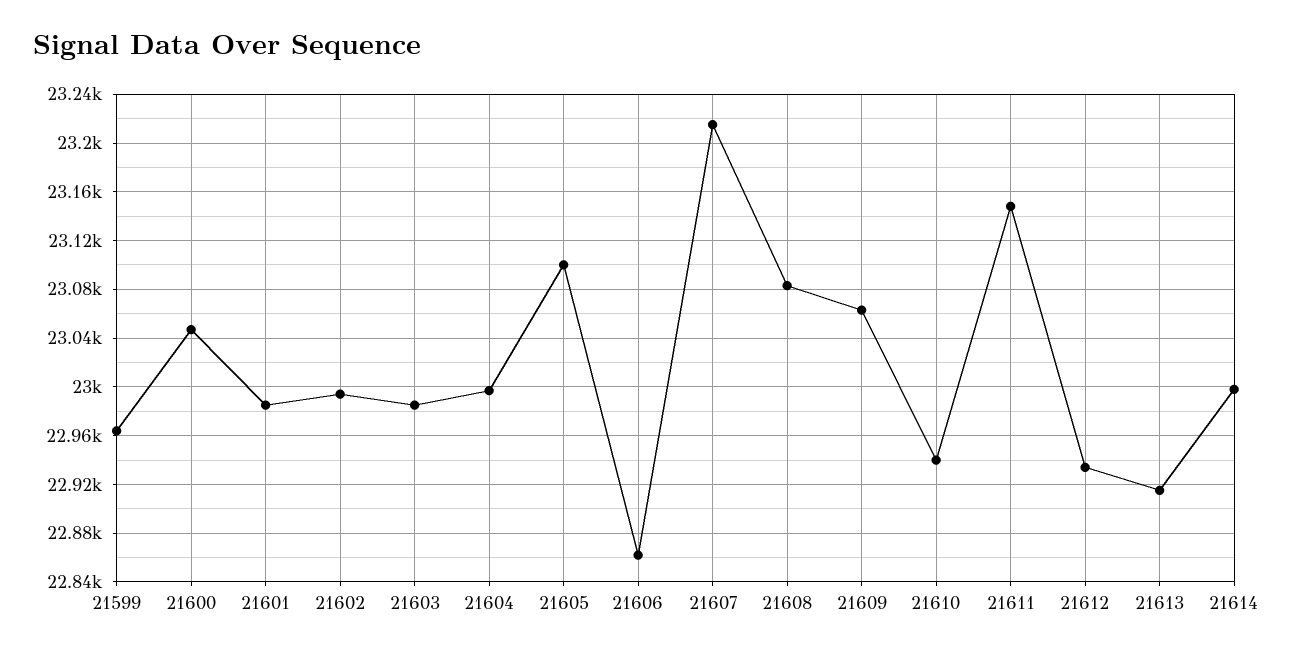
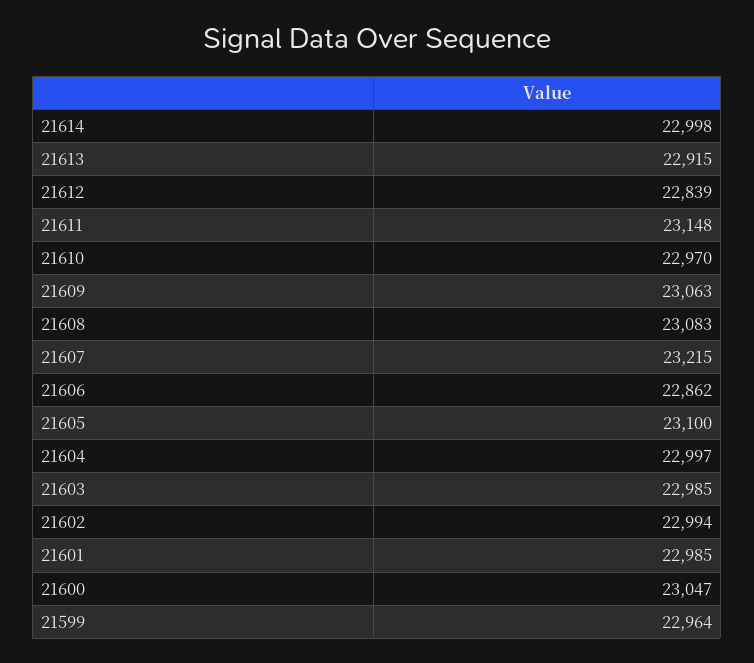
  {
    "21599": 22964,
    "21600": 23047,
    "21601": 22985,
    "21602": 22994,
    "21603": 22985,
    "21604": 22997,
    "21605": 23100,
    "21606": 22862,
    "21607": 23215,
    "21608": 23083,
    "21609": 23063,
-   "21610": 22940,
+   "21610": 22970,
    "21611": 23148,
-   "21612": 22935,
+   "21612": 22839,
    "21613": 22915,
    "21614": 22998
  }

